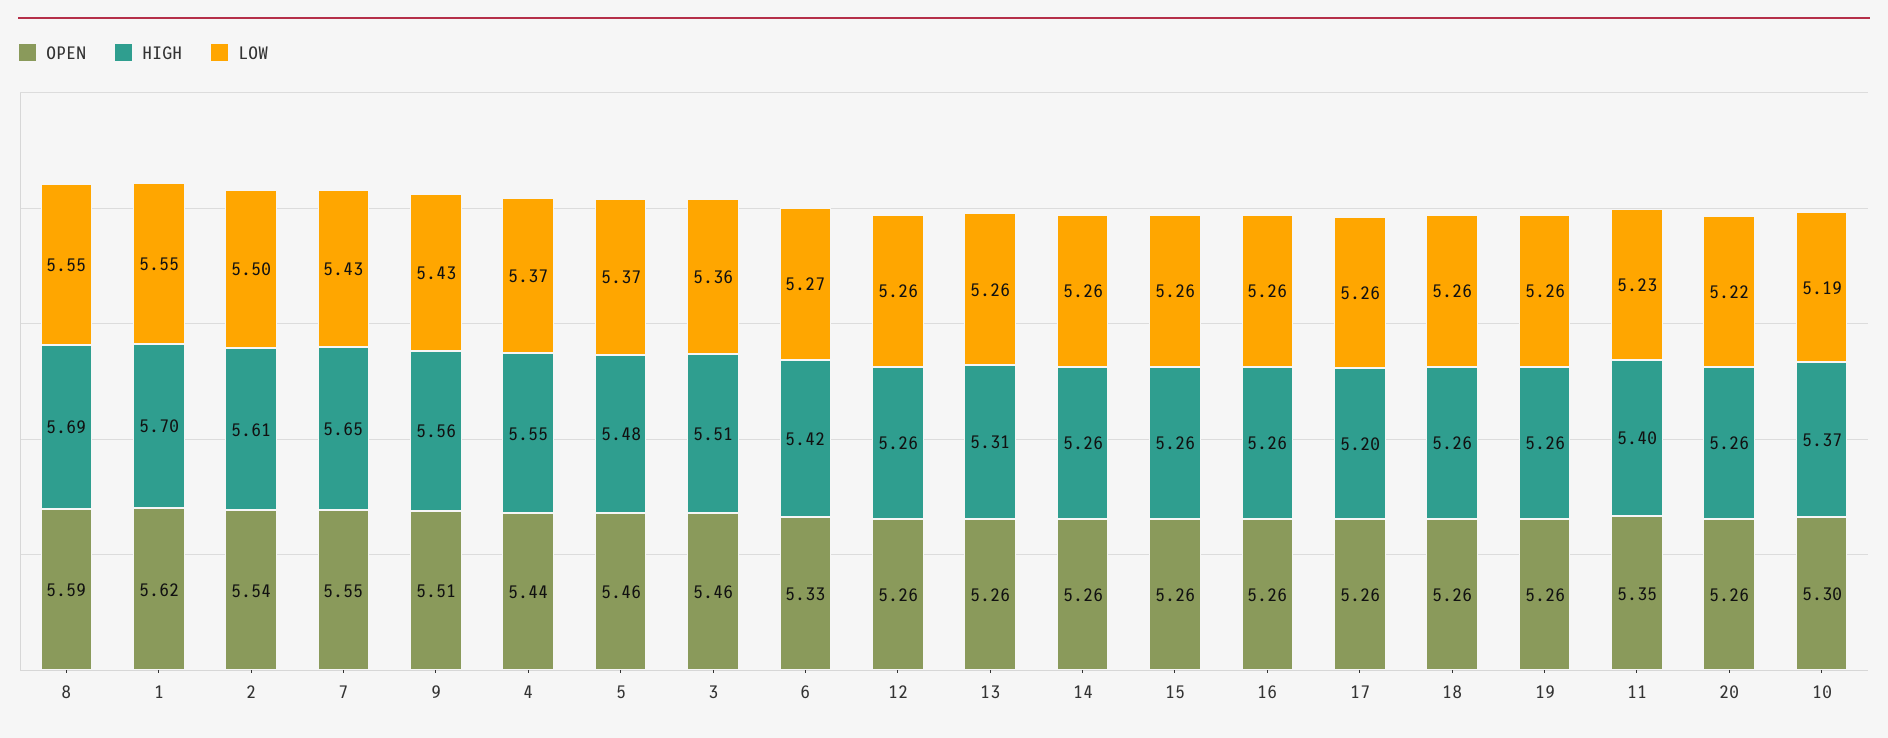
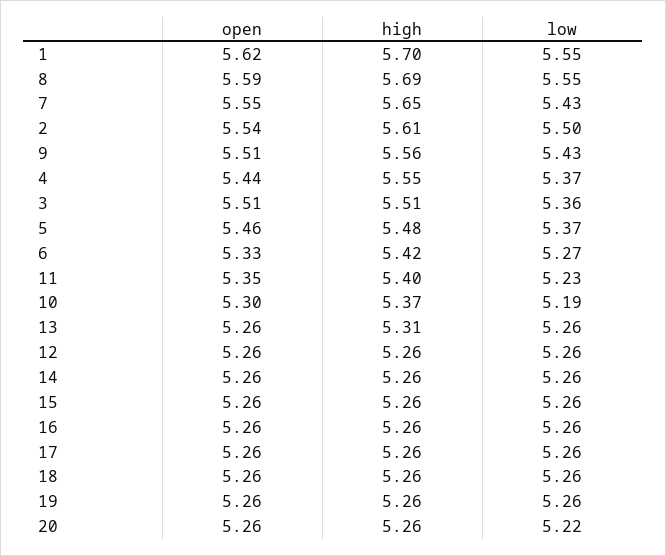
  {
    "OPEN": {
      "8": 5.59,
      "1": 5.62,
      "2": 5.54,
      "7": 5.55,
      "9": 5.51,
      "4": 5.44,
      "5": 5.46,
-     "3": 5.46,
+     "3": 5.51,
      "6": 5.33,
      "12": 5.26,
      "13": 5.26,
      "14": 5.26,
      "15": 5.26,
      "16": 5.26,
      "17": 5.26,
      "18": 5.26,
      "19": 5.26,
      "11": 5.35,
      "20": 5.26,
      "10": 5.3
    },
    "HIGH": {
      "8": 5.69,
      "1": 5.7,
      "2": 5.61,
      "7": 5.65,
      "9": 5.56,
      "4": 5.55,
      "5": 5.48,
      "3": 5.51,
      "6": 5.42,
      "12": 5.26,
      "13": 5.31,
      "14": 5.26,
      "15": 5.26,
      "16": 5.26,
-     "17": 5.2,
+     "17": 5.26,
      "18": 5.26,
      "19": 5.26,
      "11": 5.4,
      "20": 5.26,
      "10": 5.37
    },
    "LOW": {
      "8": 5.55,
      "1": 5.55,
      "2": 5.5,
      "7": 5.43,
      "9": 5.43,
      "4": 5.37,
      "5": 5.37,
      "3": 5.36,
      "6": 5.27,
      "12": 5.26,
      "13": 5.26,
      "14": 5.26,
      "15": 5.26,
      "16": 5.26,
      "17": 5.26,
      "18": 5.26,
      "19": 5.26,
      "11": 5.23,
      "20": 5.22,
      "10": 5.19
    }
  }

